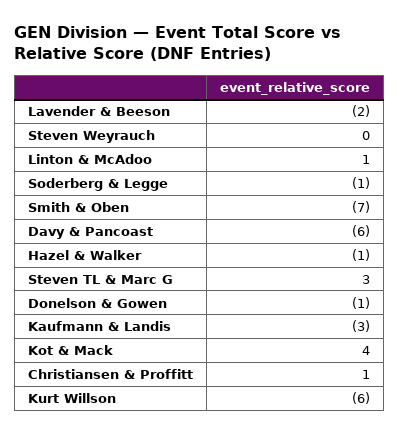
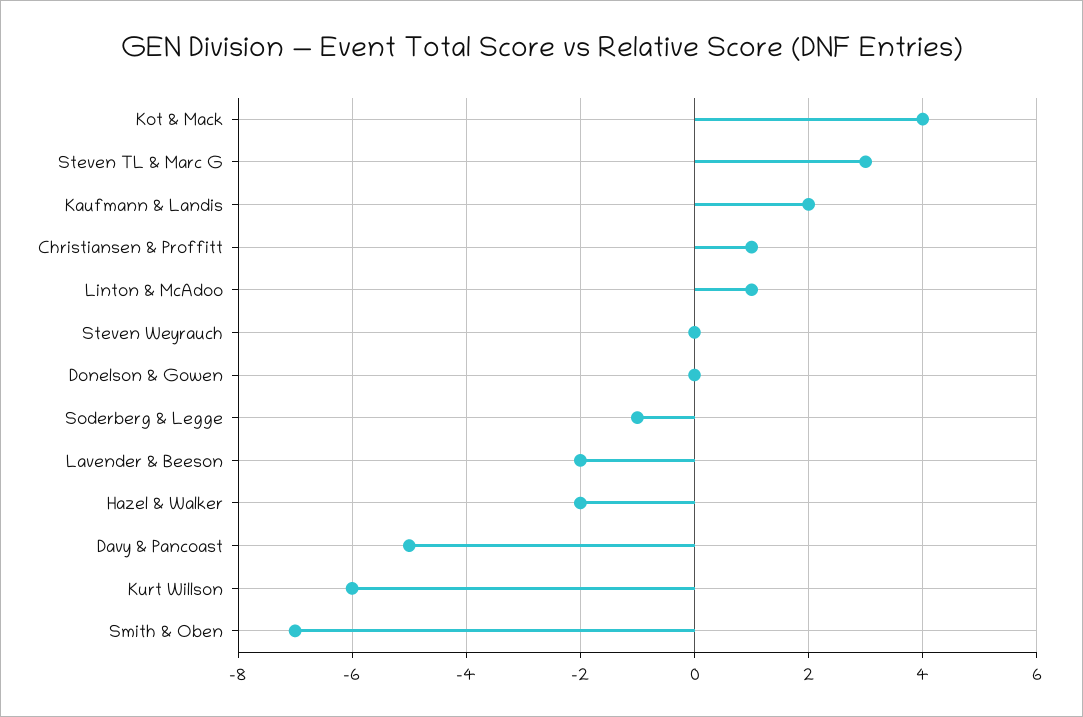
  {
    "Lavender & Beeson": -2,
    "Steven Weyrauch": 0,
    "Linton & McAdoo": 1,
    "Soderberg & Legge": -1,
    "Smith & Oben": -7,
-   "Davy & Pancoast": -6,
+   "Davy & Pancoast": -5,
-   "Hazel & Walker": -1,
+   "Hazel & Walker": -2,
    "Steven TL & Marc G": 3,
-   "Donelson & Gowen": -1,
+   "Donelson & Gowen": 0,
-   "Kaufmann & Landis": -3,
+   "Kaufmann & Landis": 2,
    "Kot & Mack": 4,
    "Christiansen & Proffitt": 1,
    "Kurt Willson": -6
  }

